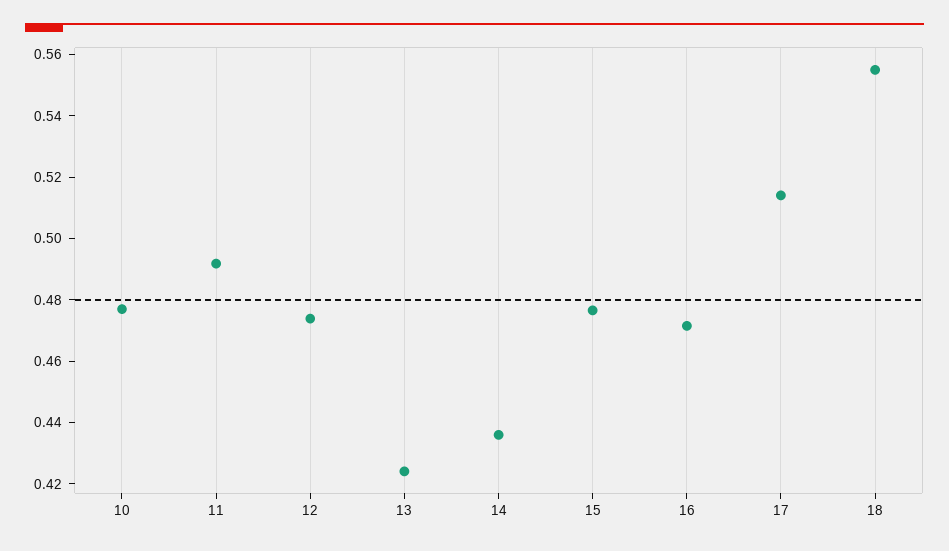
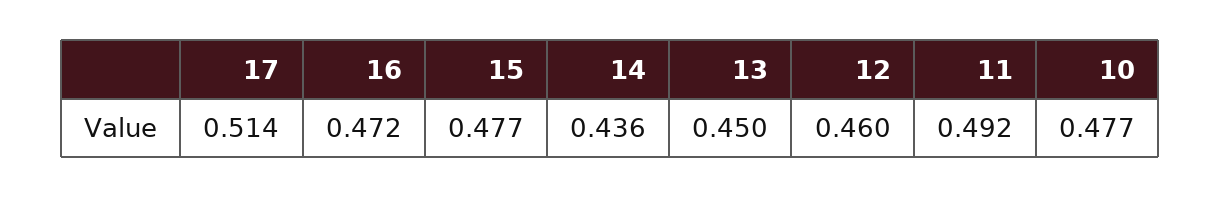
  {
    "10": 0.477,
    "11": 0.492,
-   "12": 0.475,
+   "12": 0.46,
-   "13": 0.425,
+   "13": 0.45,
    "14": 0.436,
    "15": 0.477,
    "16": 0.472,
-   "17": 0.514,
+   "17": 0.514
-   "18": 0.555
  }

